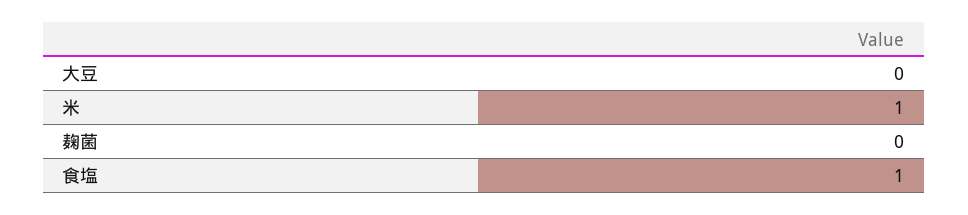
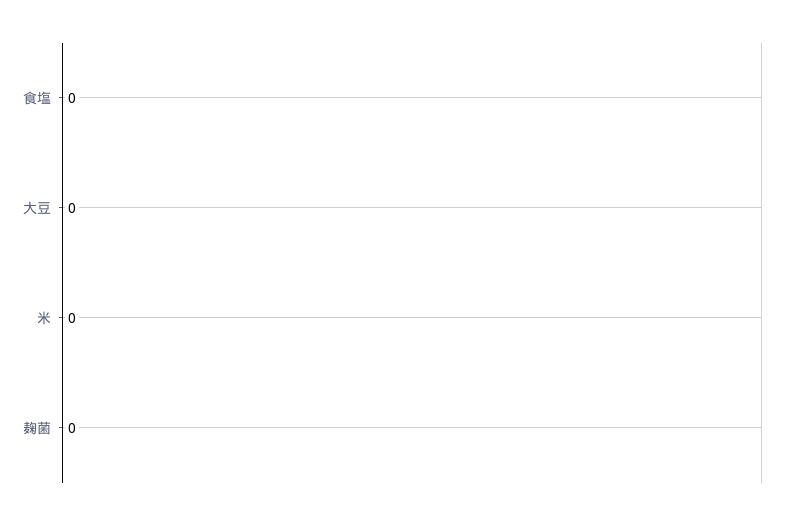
  {
    "大豆": 0,
-   "米": 1,
+   "米": 0,
    "麹菌": 0,
-   "食塩": 1
+   "食塩": 0
  }

